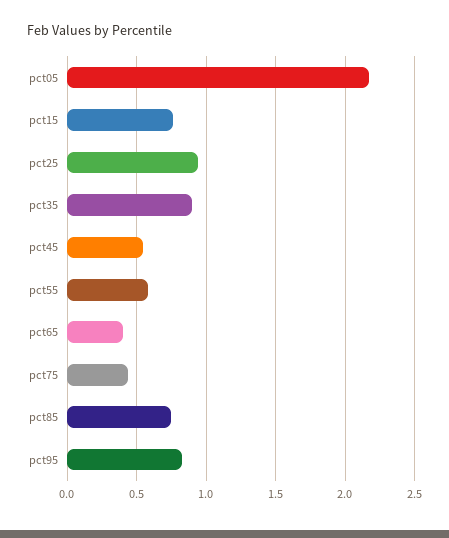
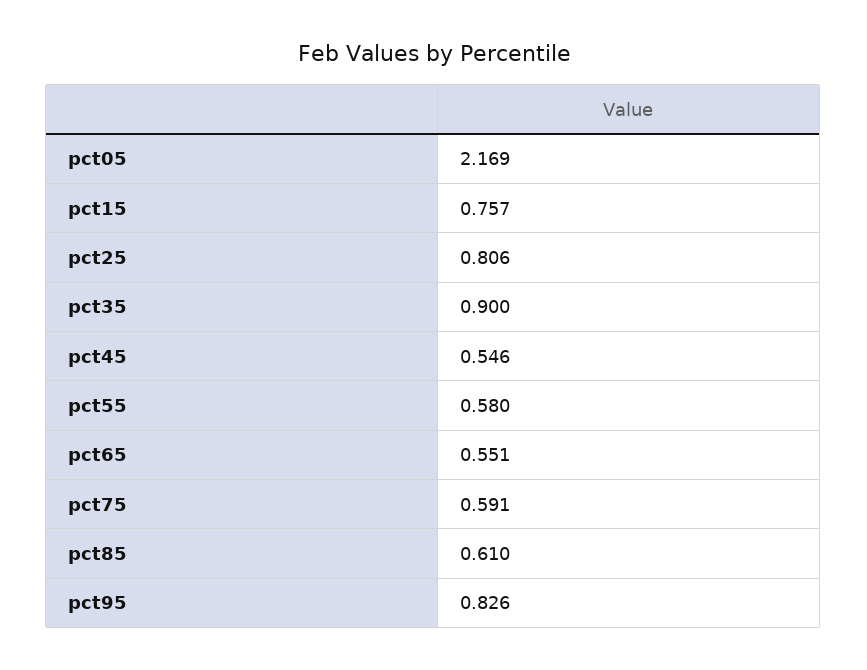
  {
    "pct05": 2.169,
    "pct15": 0.757,
-   "pct25": 0.95,
+   "pct25": 0.806,
    "pct35": 0.9,
    "pct45": 0.546,
    "pct55": 0.58,
-   "pct65": 0.4,
+   "pct65": 0.551,
-   "pct75": 0.45,
+   "pct75": 0.591,
-   "pct85": 0.75,
+   "pct85": 0.61,
    "pct95": 0.826
  }

